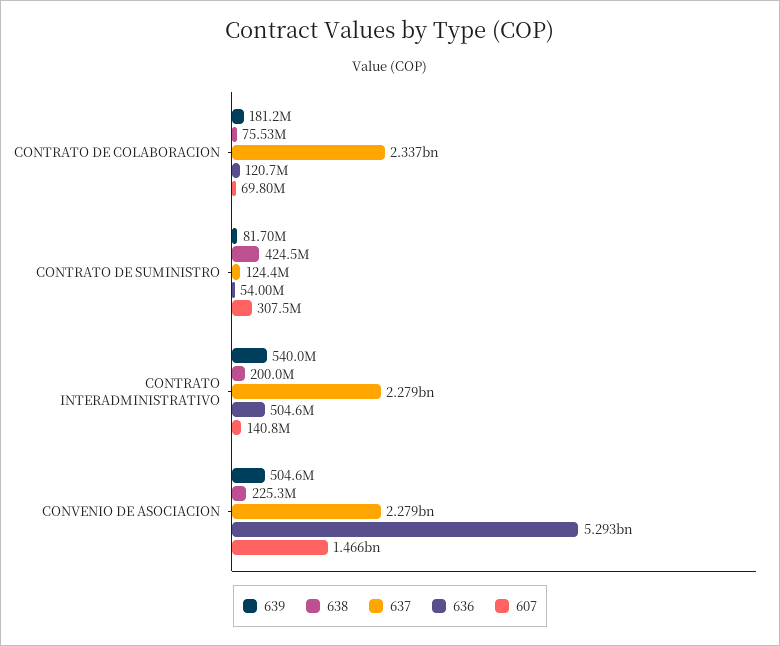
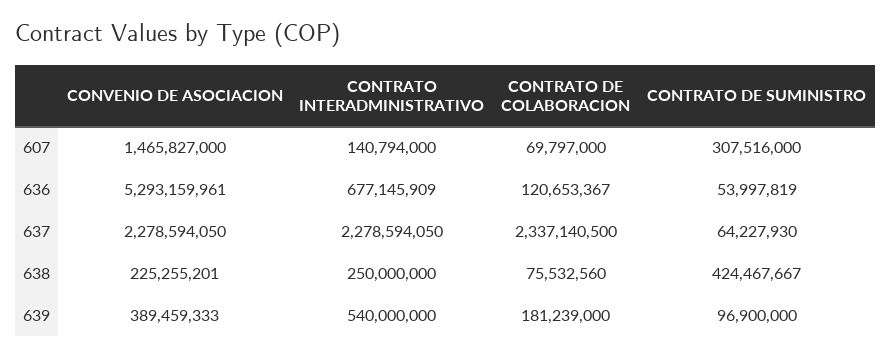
  {
    "639": {
      "CONTRATO DE COLABORACION": 181239000,
-     "CONTRATO DE SUMINISTRO": 81700000,
+     "CONTRATO DE SUMINISTRO": 96900000,
      "CONTRATO INTERADMINISTRATIVO": 540000000,
-     "CONVENIO DE ASOCIACION": 504600000
+     "CONVENIO DE ASOCIACION": 389459333
    },
    "638": {
      "CONTRATO DE COLABORACION": 75532560,
      "CONTRATO DE SUMINISTRO": 424467667,
-     "CONTRATO INTERADMINISTRATIVO": 200000000,
+     "CONTRATO INTERADMINISTRATIVO": 250000000,
      "CONVENIO DE ASOCIACION": 225255201
    },
    "637": {
      "CONTRATO DE COLABORACION": 2337140500,
-     "CONTRATO DE SUMINISTRO": 124400000,
+     "CONTRATO DE SUMINISTRO": 64227930,
      "CONTRATO INTERADMINISTRATIVO": 2278594050,
      "CONVENIO DE ASOCIACION": 2278594050
    },
    "636": {
      "CONTRATO DE COLABORACION": 120653367,
      "CONTRATO DE SUMINISTRO": 53997819,
-     "CONTRATO INTERADMINISTRATIVO": 504600000,
+     "CONTRATO INTERADMINISTRATIVO": 677145909,
      "CONVENIO DE ASOCIACION": 5293159961
    },
    "607": {
      "CONTRATO DE COLABORACION": 69797000,
      "CONTRATO DE SUMINISTRO": 307516000,
      "CONTRATO INTERADMINISTRATIVO": 140794000,
      "CONVENIO DE ASOCIACION": 1465827000
    }
  }

